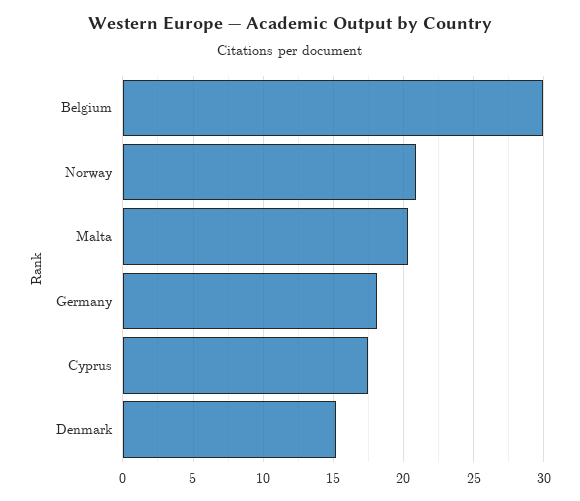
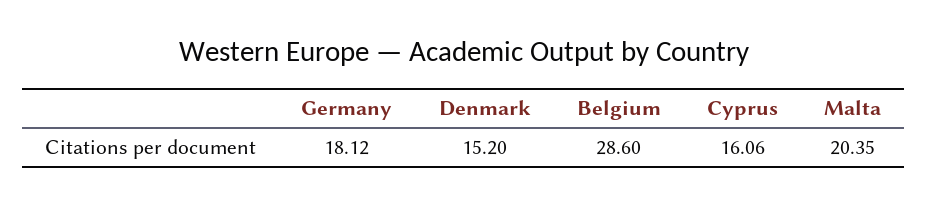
  {
-   "Belgium": 30,
+   "Belgium": 28.6,
-   "Norway": 21,
    "Malta": 20.35,
    "Germany": 18.12,
-   "Cyprus": 17.5,
+   "Cyprus": 16.06,
    "Denmark": 15.2
  }

